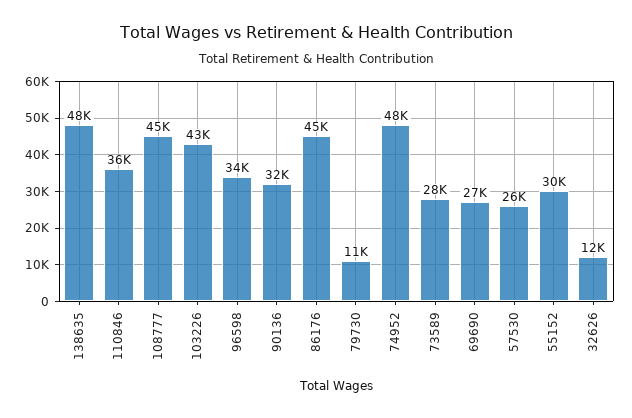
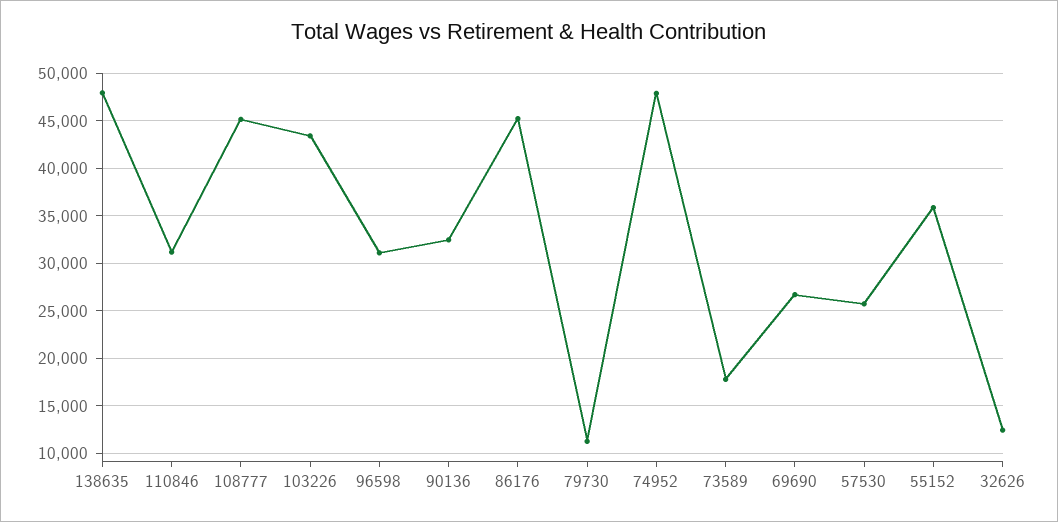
  {
    "138635": 48000,
-   "110846": 36000,
+   "110846": 31000,
    "108777": 45000,
    "103226": 43000,
-   "96598": 34000,
+   "96598": 31000,
    "90136": 32000,
    "86176": 45000,
    "79730": 11000,
    "74952": 48000,
-   "73589": 28000,
+   "73589": 18000,
    "69690": 27000,
    "57530": 26000,
-   "55152": 30000,
+   "55152": 36000,
    "32626": 12000
  }

